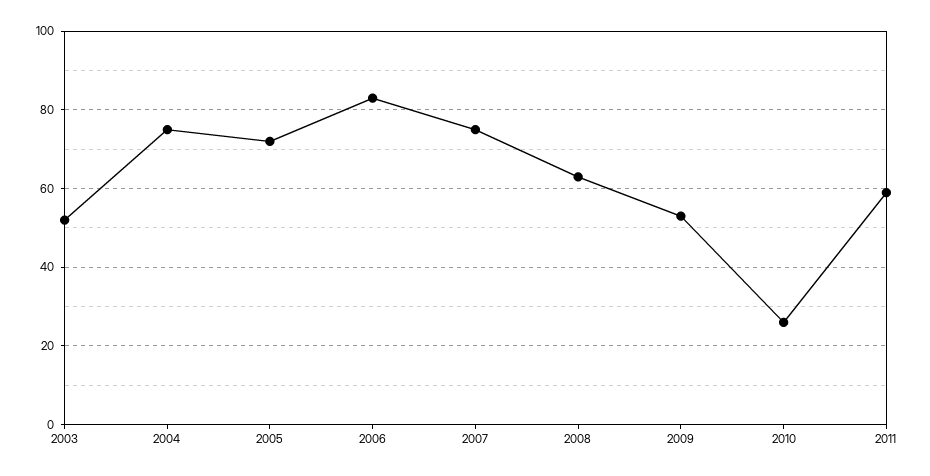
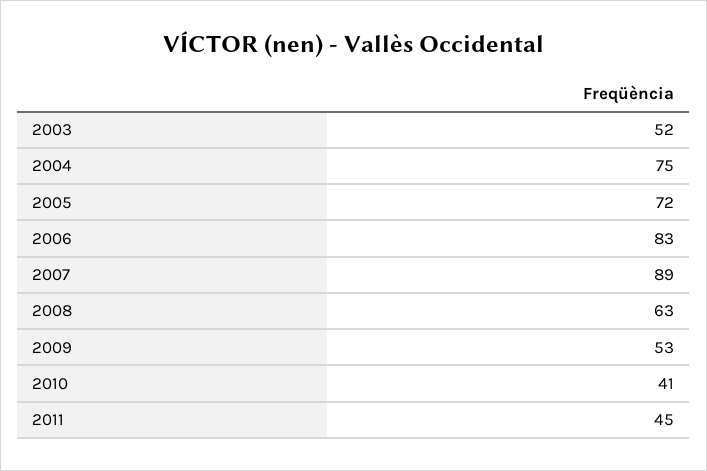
  {
    "2003": 52,
    "2004": 75,
    "2005": 72,
    "2006": 83,
-   "2007": 75,
+   "2007": 89,
    "2008": 63,
    "2009": 53,
-   "2010": 25,
+   "2010": 41,
-   "2011": 60
+   "2011": 45
  }

